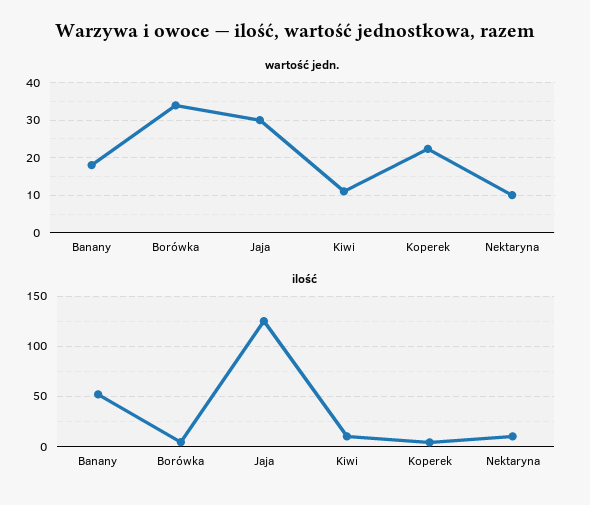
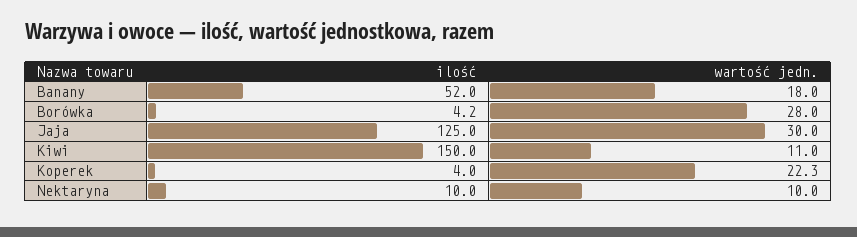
  {
    "wartość jedn.": {
      "Banany": 18,
-     "Borówka": 34,
+     "Borówka": 28,
      "Jaja": 30,
      "Kiwi": 11,
      "Koperek": 22.3,
      "Nektaryna": 10
    },
    "ilość": {
      "Banany": 52,
      "Borówka": 4.2,
      "Jaja": 125,
-     "Kiwi": 10,
+     "Kiwi": 150,
      "Koperek": 4,
      "Nektaryna": 10
    }
  }

